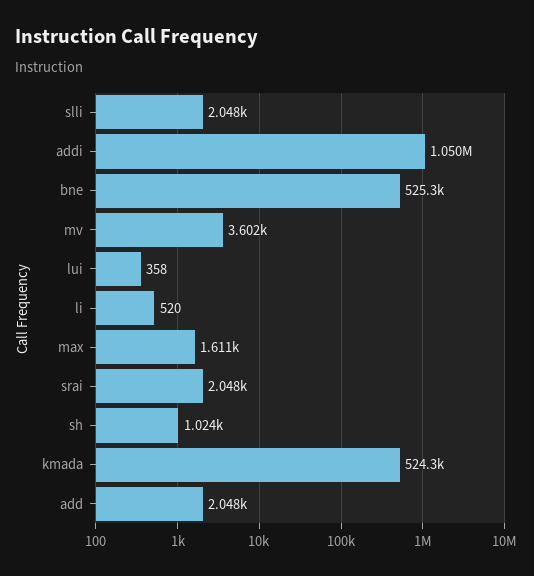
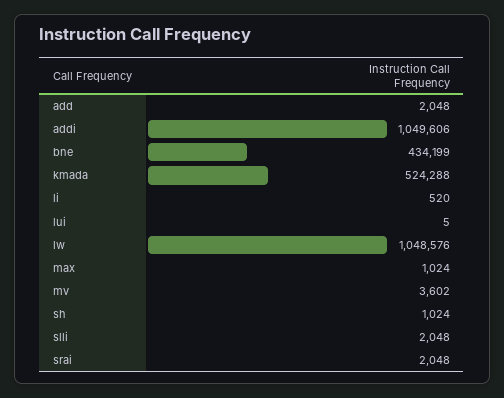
  {
    "slli": 2048,
    "addi": 1049606,
-   "bne": 525300,
+   "bne": 434199,
    "mv": 3602,
-   "lui": 358,
+   "lui": 5,
    "li": 520,
-   "max": 1611,
+   "max": 1024,
    "srai": 2048,
    "sh": 1024,
    "kmada": 524288,
-   "add": 2048
+   "add": 2048,
+   "lw": 1048576
  }

